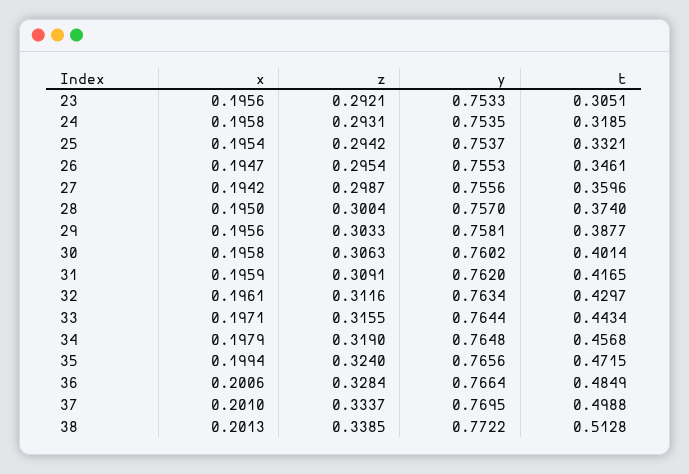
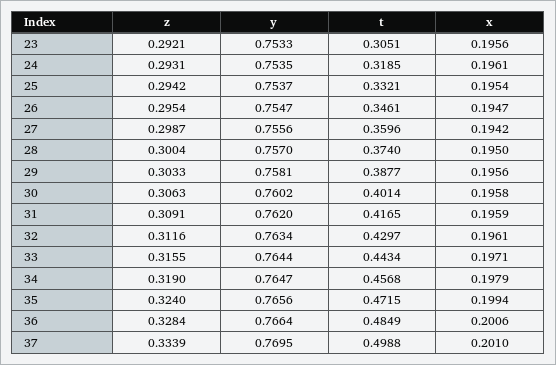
  {
    "x": {
      "23": 0.1956,
-     "24": 0.1958,
+     "24": 0.1961,
      "25": 0.1954,
      "26": 0.1947,
      "27": 0.1942,
      "28": 0.195,
      "29": 0.1956,
      "30": 0.1958,
      "31": 0.1959,
      "32": 0.1961,
      "33": 0.1971,
      "34": 0.1979,
      "35": 0.1994,
      "36": 0.2006,
-     "37": 0.201,
+     "37": 0.201
-     "38": 0.2013
    },
    "z": {
      "23": 0.2921,
      "24": 0.2931,
      "25": 0.2942,
      "26": 0.2954,
      "27": 0.2987,
      "28": 0.3004,
      "29": 0.3033,
      "30": 0.3063,
      "31": 0.3091,
      "32": 0.3116,
      "33": 0.3155,
      "34": 0.319,
      "35": 0.324,
      "36": 0.3284,
-     "37": 0.3337,
+     "37": 0.3339
-     "38": 0.3385
    },
    "y": {
      "23": 0.7533,
      "24": 0.7535,
      "25": 0.7537,
-     "26": 0.7553,
+     "26": 0.7547,
      "27": 0.7556,
      "28": 0.757,
      "29": 0.7581,
      "30": 0.7602,
      "31": 0.762,
      "32": 0.7634,
      "33": 0.7644,
-     "34": 0.7648,
+     "34": 0.7647,
      "35": 0.7656,
      "36": 0.7664,
-     "37": 0.7695,
+     "37": 0.7695
-     "38": 0.7722
    },
    "t": {
      "23": 0.3051,
      "24": 0.3185,
      "25": 0.3321,
      "26": 0.3461,
      "27": 0.3596,
      "28": 0.374,
      "29": 0.3877,
      "30": 0.4014,
      "31": 0.4165,
      "32": 0.4297,
      "33": 0.4434,
      "34": 0.4568,
      "35": 0.4715,
      "36": 0.4849,
-     "37": 0.4988,
+     "37": 0.4988
-     "38": 0.5128
    }
  }

